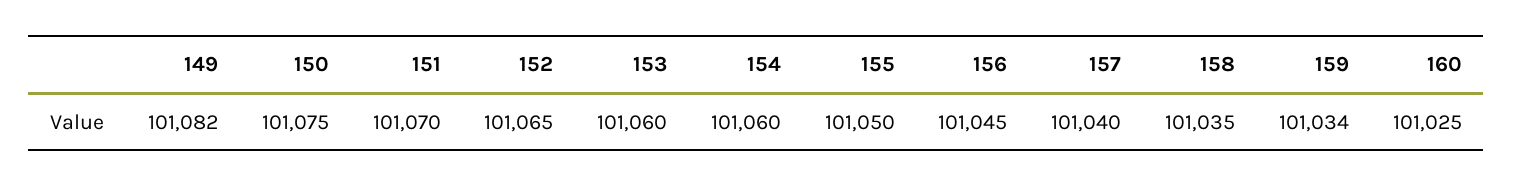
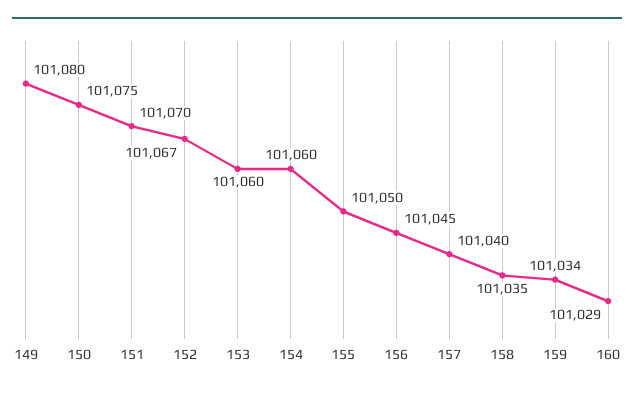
  {
-   "149": 101082,
+   "149": 101080,
    "150": 101075,
    "151": 101070,
-   "152": 101065,
+   "152": 101067,
    "153": 101060,
    "154": 101060,
    "155": 101050,
    "156": 101045,
    "157": 101040,
    "158": 101035,
    "159": 101034,
-   "160": 101025
+   "160": 101029
  }

